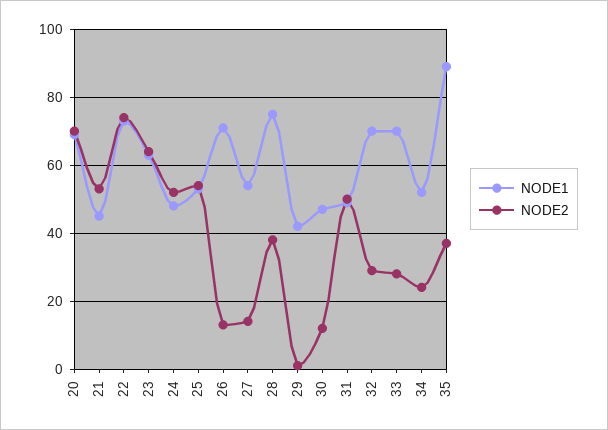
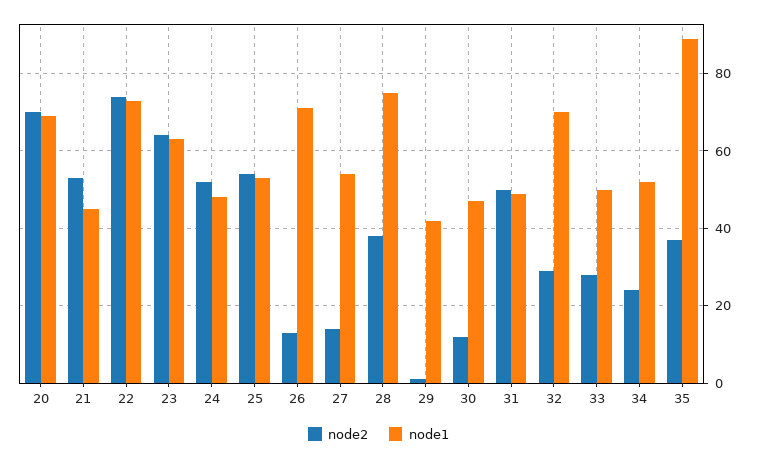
  {
    "NODE1": {
      "20": 70,
      "21": 45,
      "22": 75,
      "23": 65,
      "24": 50,
      "25": 55,
      "26": 70,
      "27": 55,
      "28": 75,
      "29": 40,
      "30": 45,
      "31": 50,
      "32": 70,
-     "33": 70,
+     "33": 50,
      "34": 50,
      "35": 90
    },
    "NODE2": {
      "20": 70,
      "21": 55,
      "22": 75,
      "23": 65,
      "24": 50,
      "25": 55,
      "26": 15,
      "27": 15,
      "28": 40,
      "29": 0,
      "30": 10,
      "31": 50,
      "32": 30,
      "33": 30,
      "34": 25,
      "35": 35
    }
  }

